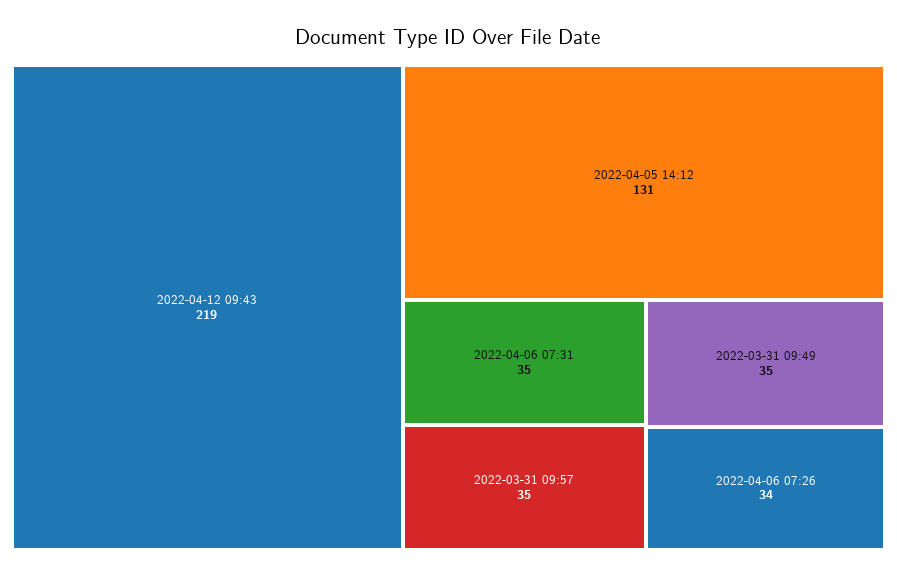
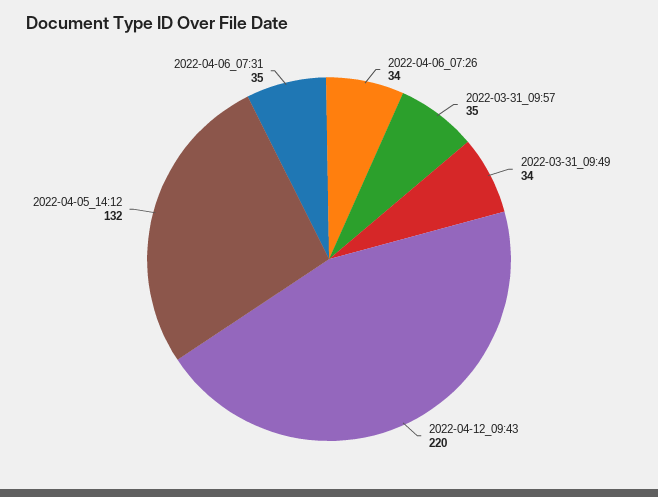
  {
-   "2022-04-12 09:43": 219,
+   "2022-04-12 09:43": 220,
-   "2022-04-05 14:12": 131,
+   "2022-04-05 14:12": 132,
    "2022-04-06 07:31": 35,
    "2022-03-31 09:57": 35,
-   "2022-03-31 09:49": 35,
+   "2022-03-31 09:49": 34,
    "2022-04-06 07:26": 34
  }

